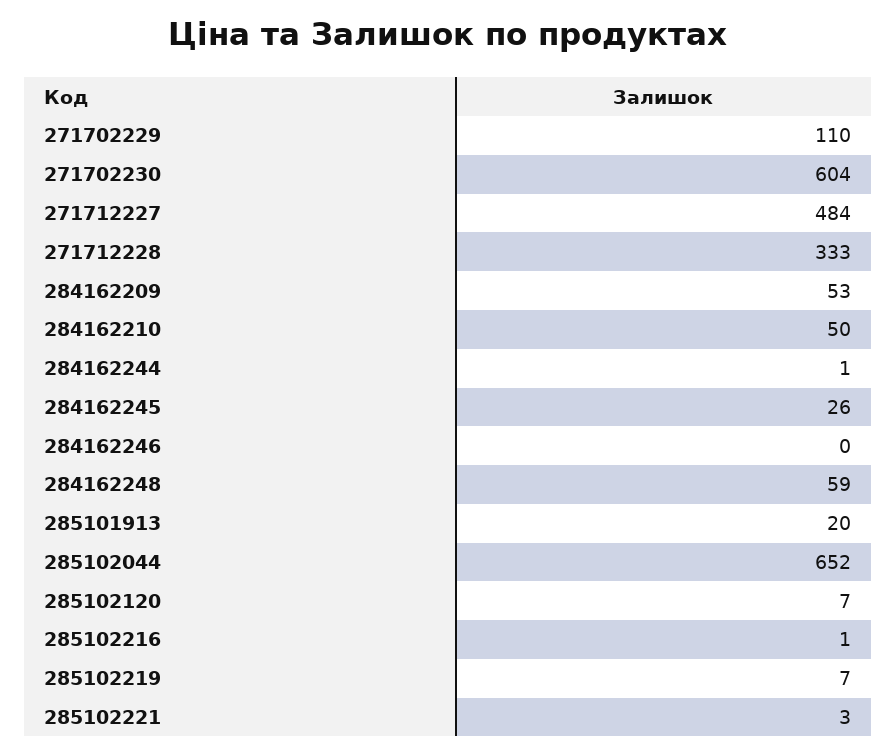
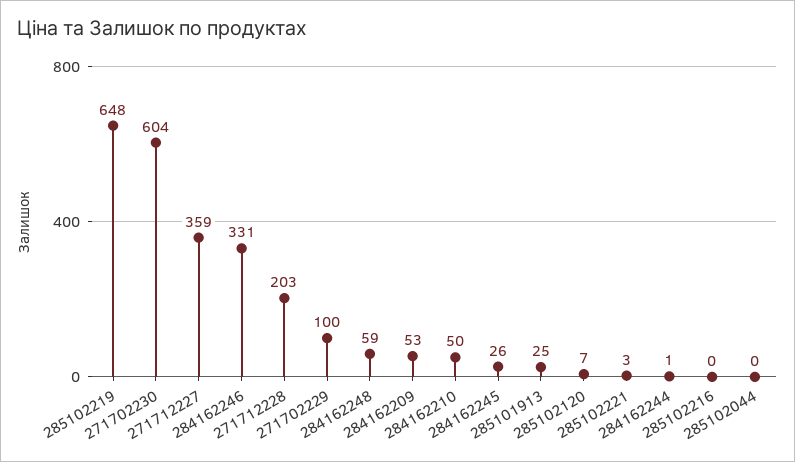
  {
-   "271702229": 110,
+   "271702229": 100,
    "271702230": 604,
-   "271712227": 484,
+   "271712227": 359,
-   "271712228": 333,
+   "271712228": 203,
    "284162209": 53,
    "284162210": 50,
    "284162244": 1,
    "284162245": 26,
-   "284162246": 0,
+   "284162246": 331,
    "284162248": 59,
-   "285101913": 20,
+   "285101913": 25,
-   "285102044": 652,
+   "285102044": 0,
    "285102120": 7,
-   "285102216": 1,
+   "285102216": 0,
-   "285102219": 7,
+   "285102219": 648,
    "285102221": 3
  }

